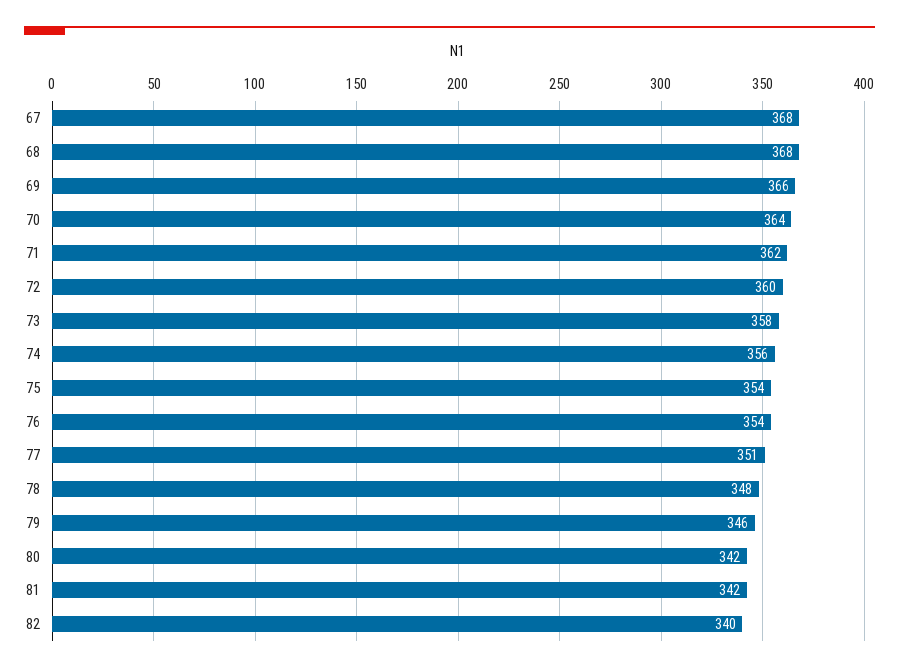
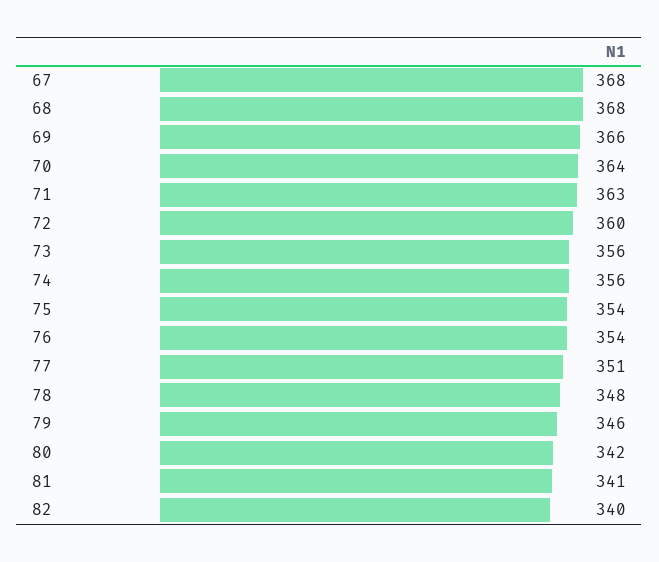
  {
    "67": 368,
    "68": 368,
    "69": 366,
    "70": 364,
-   "71": 362,
+   "71": 363,
    "72": 360,
-   "73": 358,
+   "73": 356,
    "74": 356,
    "75": 354,
    "76": 354,
    "77": 351,
    "78": 348,
    "79": 346,
    "80": 342,
-   "81": 342,
+   "81": 341,
    "82": 340
  }

